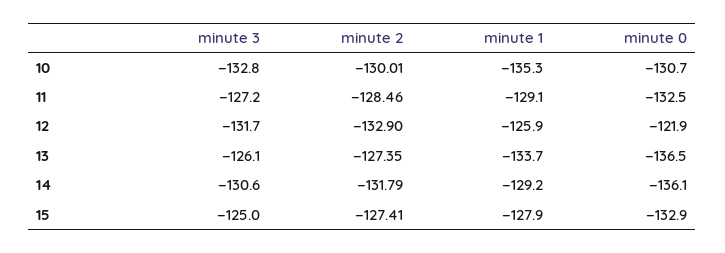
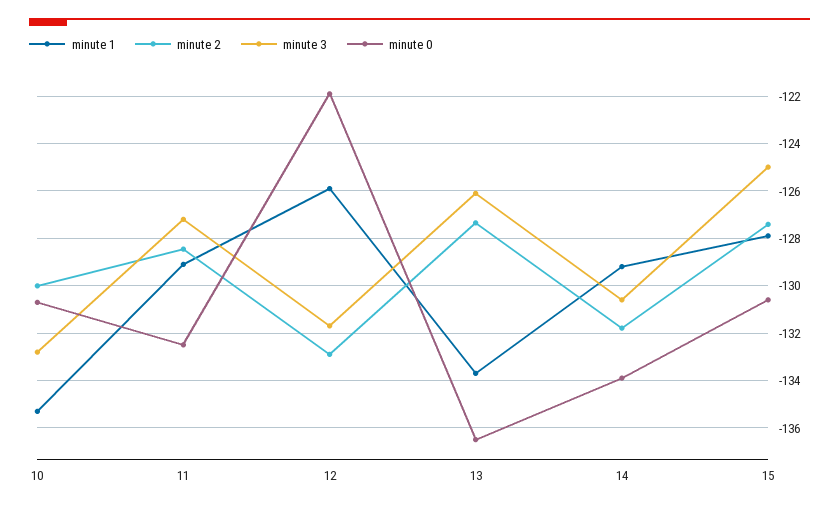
  {
    "minute 3": {
      "10": -132.8,
      "11": -127.2,
      "12": -131.7,
      "13": -126.1,
      "14": -130.6,
      "15": -125
    },
    "minute 2": {
      "10": -130.01,
      "11": -128.46,
      "12": -132.9,
      "13": -127.35,
      "14": -131.79,
      "15": -127.41
    },
    "minute 1": {
      "10": -135.3,
      "11": -129.1,
      "12": -125.9,
      "13": -133.7,
      "14": -129.2,
      "15": -127.9
    },
    "minute 0": {
      "10": -130.7,
      "11": -132.5,
      "12": -121.9,
      "13": -136.5,
-     "14": -136.1,
+     "14": -134,
-     "15": -132.9
+     "15": -130.5
    }
  }

